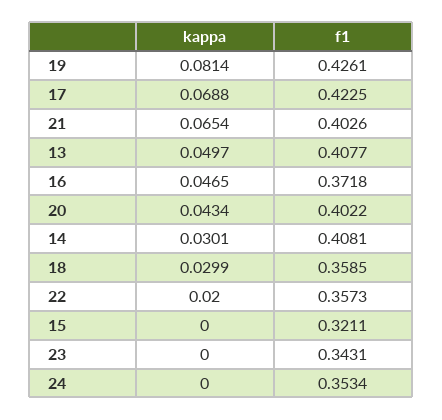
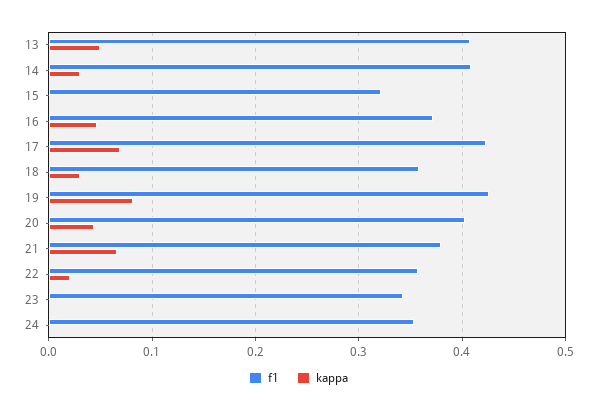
  {
    "kappa": {
      "19": 0.0814,
      "17": 0.0688,
      "21": 0.0654,
      "13": 0.0497,
      "16": 0.0465,
      "20": 0.0434,
      "14": 0.0301,
      "18": 0.0299,
      "22": 0.02,
      "15": 0,
      "23": 0,
      "24": 0
    },
    "f1": {
      "19": 0.4261,
      "17": 0.4225,
-     "21": 0.4026,
+     "21": 0.38,
      "13": 0.4077,
      "16": 0.3718,
      "20": 0.4022,
      "14": 0.4081,
      "18": 0.3585,
      "22": 0.3573,
      "15": 0.3211,
      "23": 0.3431,
      "24": 0.3534
    }
  }

